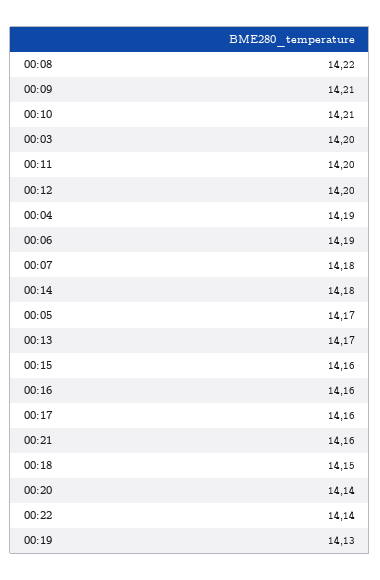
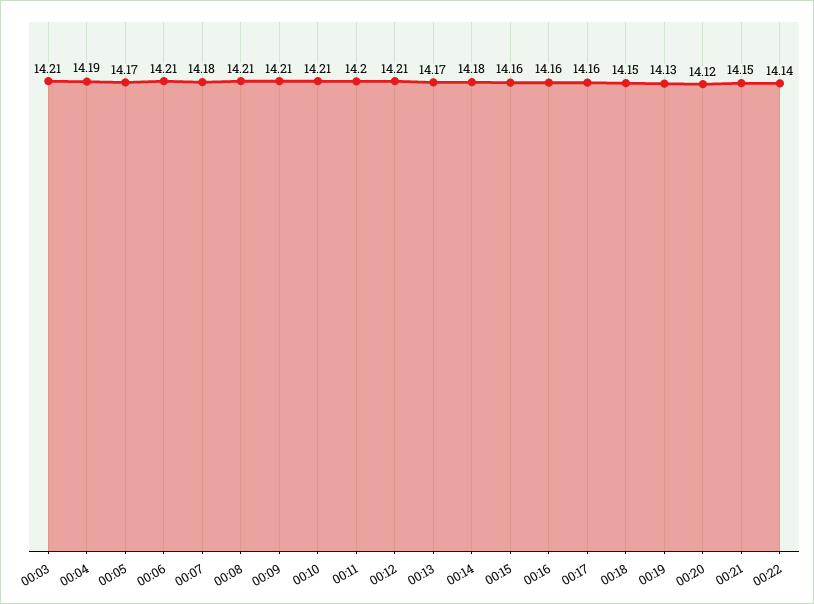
  {
-   "00:08": 14.22,
+   "00:08": 14.21,
    "00:09": 14.21,
    "00:10": 14.21,
-   "00:03": 14.2,
+   "00:03": 14.21,
    "00:11": 14.2,
-   "00:12": 14.2,
+   "00:12": 14.21,
    "00:04": 14.19,
-   "00:06": 14.19,
+   "00:06": 14.21,
    "00:07": 14.18,
    "00:14": 14.18,
    "00:05": 14.17,
    "00:13": 14.17,
    "00:15": 14.16,
    "00:16": 14.16,
    "00:17": 14.16,
-   "00:21": 14.16,
+   "00:21": 14.15,
    "00:18": 14.15,
-   "00:20": 14.14,
+   "00:20": 14.12,
    "00:22": 14.14,
    "00:19": 14.13
  }

